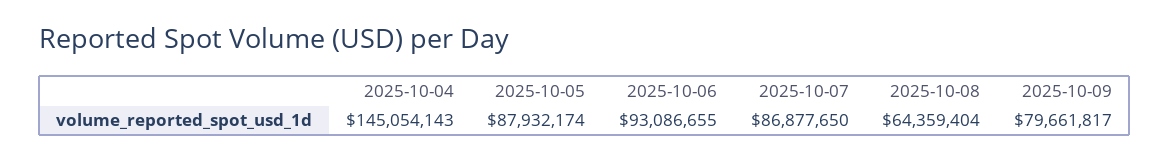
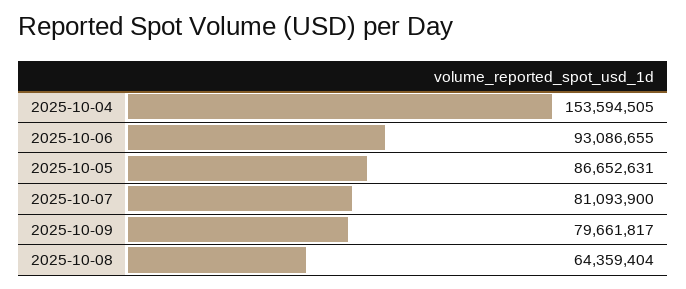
  {
-   "2025-10-04": 145054143,
+   "2025-10-04": 153594505,
-   "2025-10-05": 87932174,
+   "2025-10-05": 86652631,
    "2025-10-06": 93086655,
-   "2025-10-07": 86877650,
+   "2025-10-07": 81093900,
    "2025-10-08": 64359404,
    "2025-10-09": 79661817
  }

